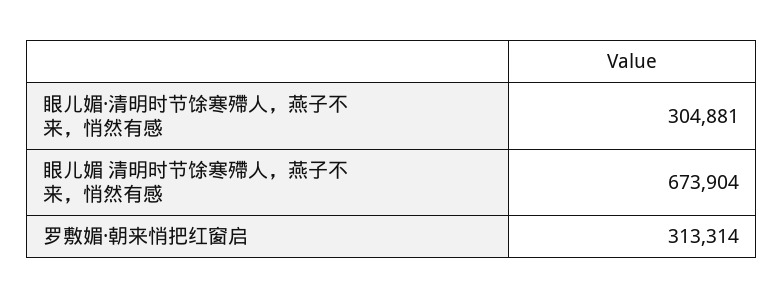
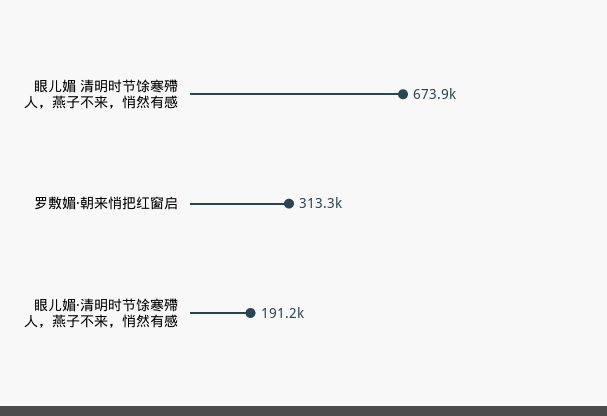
  {
-   "眼儿媚·清明时节馀寒殢人，燕子不来，悄然有感": 304881,
+   "眼儿媚·清明时节馀寒殢人，燕子不来，悄然有感": 191200,
    "眼儿媚 清明时节馀寒殢人，燕子不来，悄然有感": 673904,
    "罗敷媚·朝来悄把红窗启": 313314
  }

